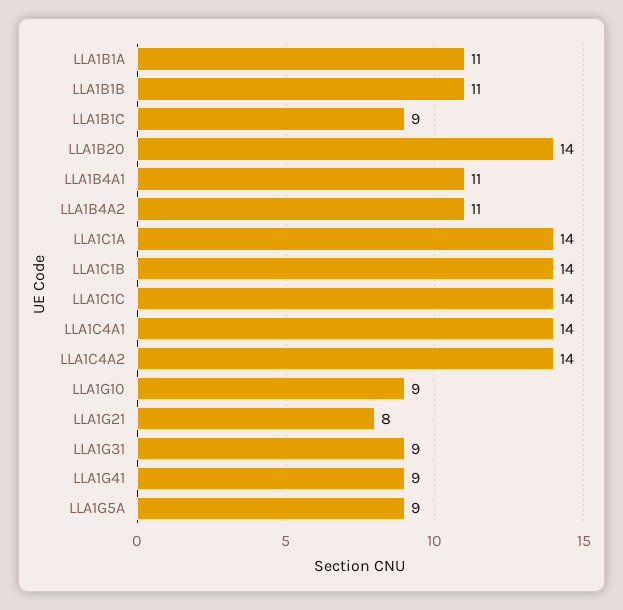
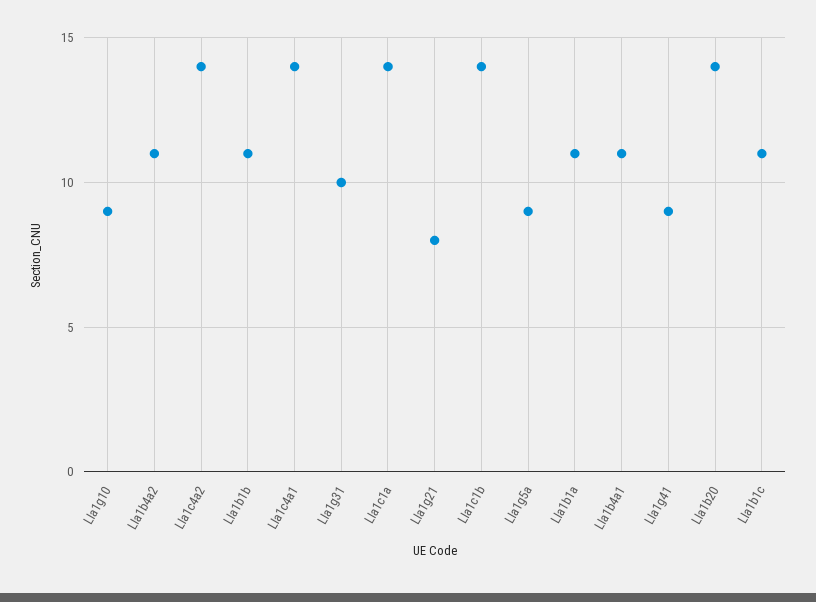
  {
    "LLA1B1A": 11,
    "LLA1B1B": 11,
-   "LLA1B1C": 9,
+   "LLA1B1C": 11,
    "LLA1B20": 14,
    "LLA1B4A1": 11,
    "LLA1B4A2": 11,
    "LLA1C1A": 14,
    "LLA1C1B": 14,
-   "LLA1C1C": 14,
    "LLA1C4A1": 14,
    "LLA1C4A2": 14,
    "LLA1G10": 9,
    "LLA1G21": 8,
-   "LLA1G31": 9,
+   "LLA1G31": 10,
    "LLA1G41": 9,
    "LLA1G5A": 9
  }

